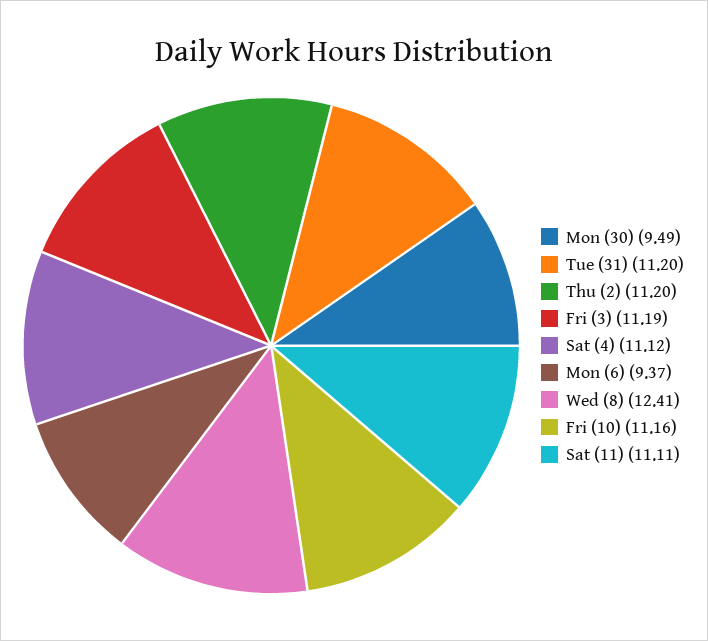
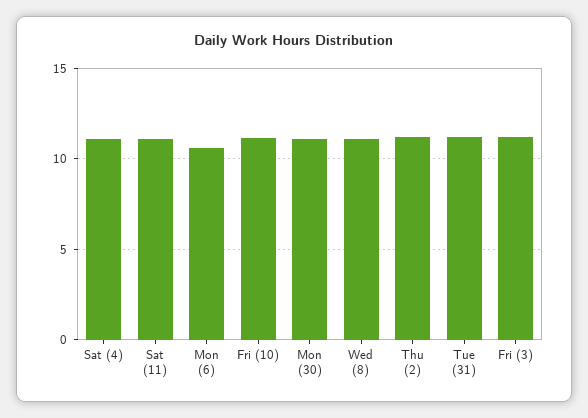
  {
-   "Mon (30)": 9.49,
+   "Mon (30)": 11,
    "Tue (31)": 11.2,
    "Thu (2)": 11.2,
    "Fri (3)": 11.19,
    "Sat (4)": 11.12,
-   "Mon (6)": 9.37,
+   "Mon (6)": 10.5,
-   "Wed (8)": 12.41,
+   "Wed (8)": 11,
    "Fri (10)": 11.16,
    "Sat (11)": 11.11
  }

